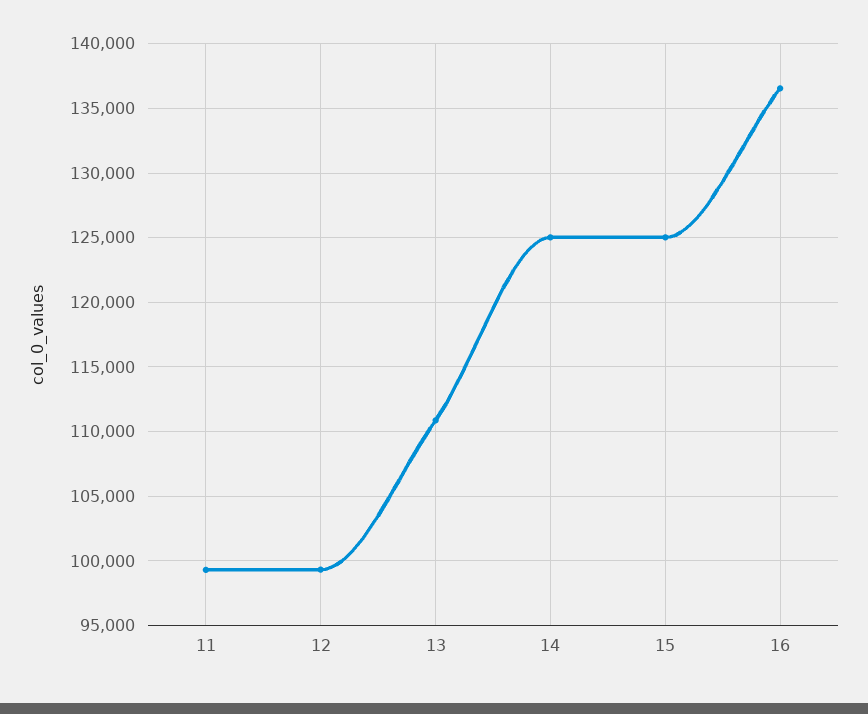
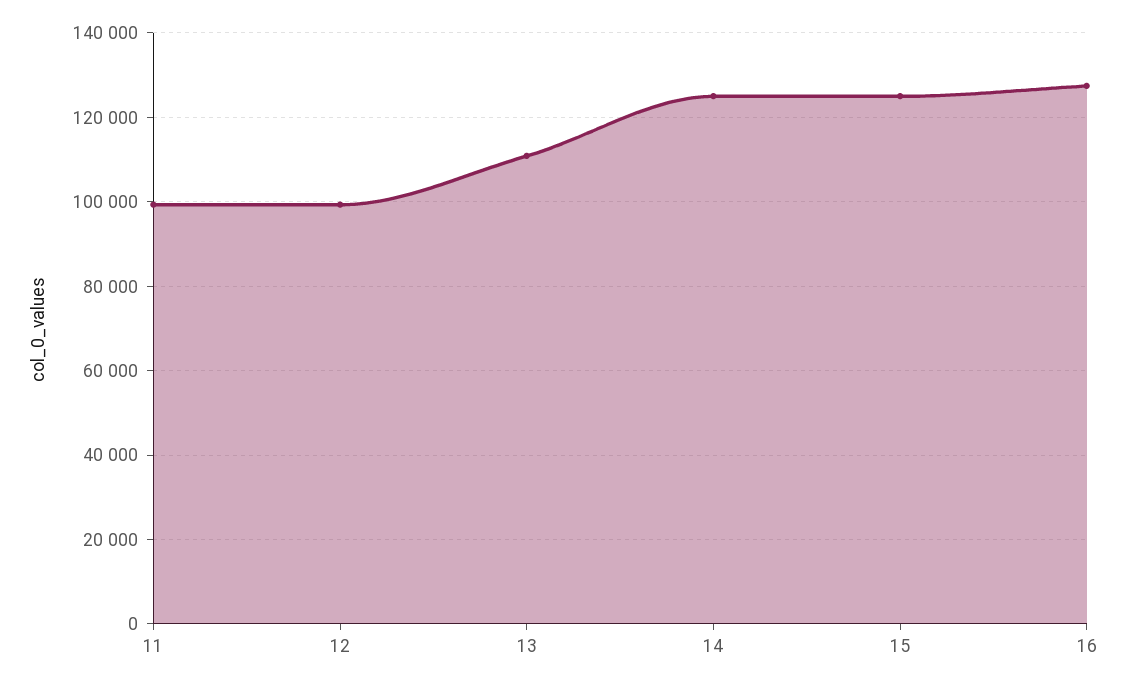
  {
    "11": 99500,
    "12": 99500,
    "13": 111000,
    "14": 125000,
    "15": 125000,
-   "16": 136500
+   "16": 128000
  }

